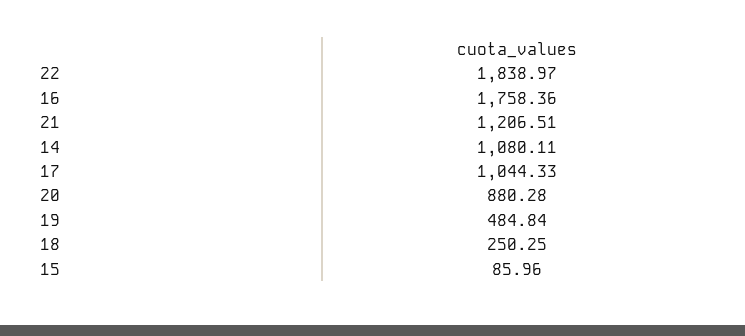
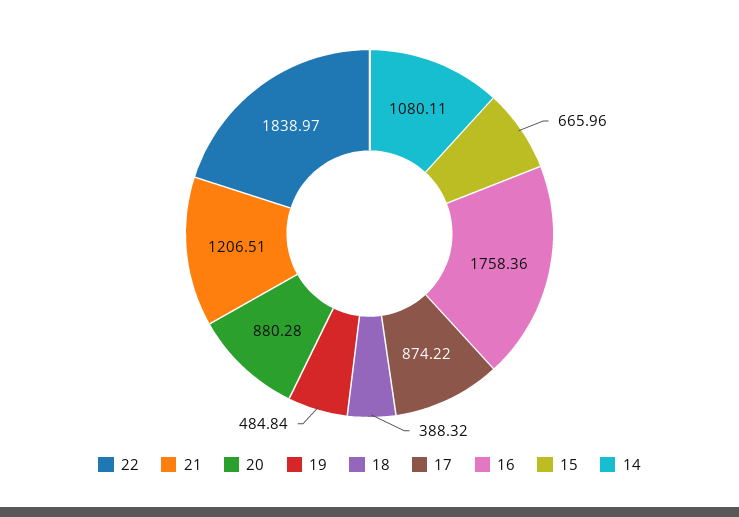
  {
    "22": 1838.97,
    "16": 1758.36,
    "21": 1206.51,
    "14": 1080.11,
-   "17": 1044.33,
+   "17": 874.22,
    "20": 880.28,
    "19": 484.84,
-   "18": 250.25,
+   "18": 388.32,
-   "15": 85.96
+   "15": 665.96
  }

